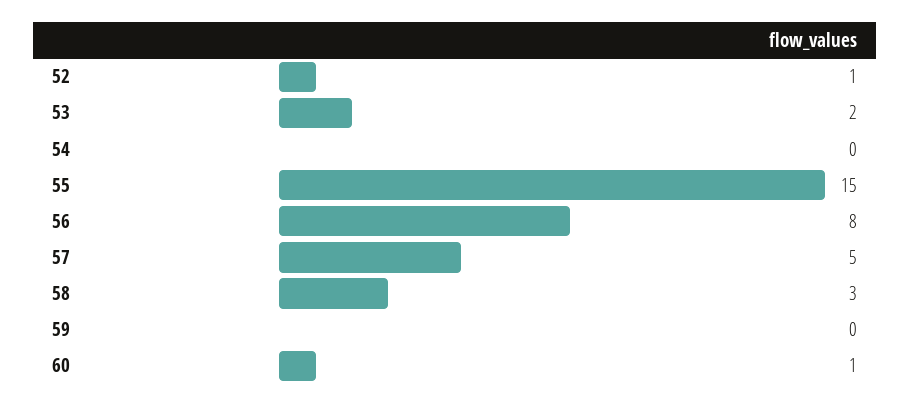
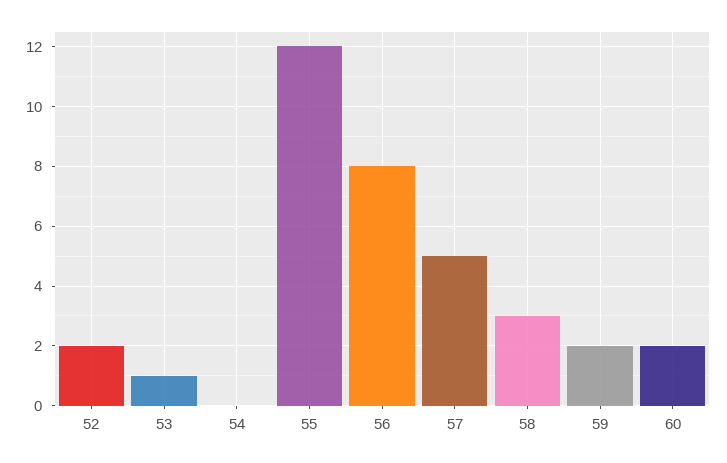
  {
-   "52": 1,
+   "52": 2,
-   "53": 2,
+   "53": 1,
    "54": 0,
-   "55": 15,
+   "55": 12,
    "56": 8,
    "57": 5,
    "58": 3,
-   "59": 0,
+   "59": 2,
-   "60": 1
+   "60": 2
  }

